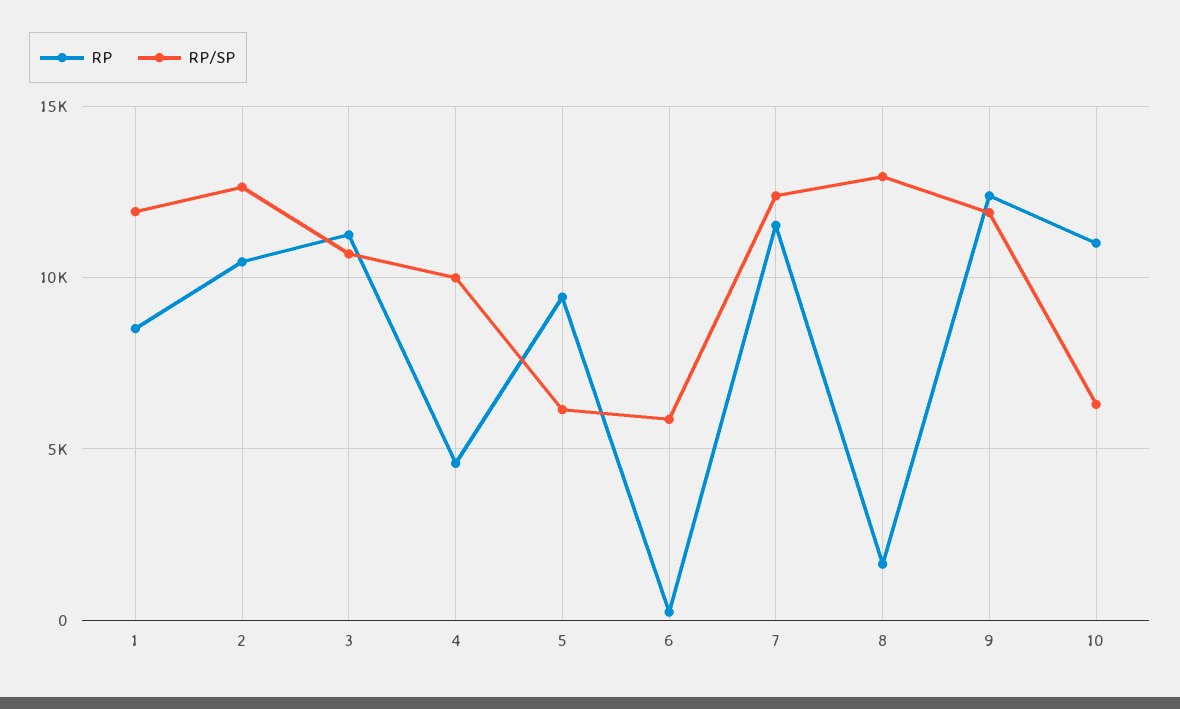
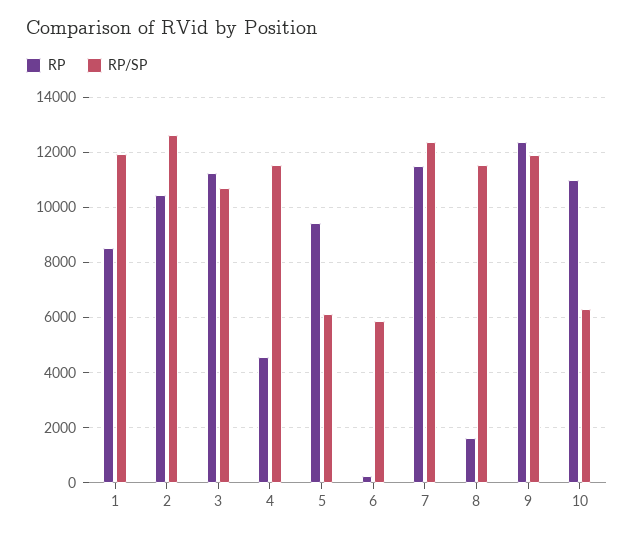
  {
    "RP": {
      "1": 8500,
      "2": 10500,
      "3": 11250,
      "4": 4500,
      "5": 9500,
      "6": 250,
      "7": 11500,
      "8": 1750,
      "9": 12500,
      "10": 11000
    },
    "RP/SP": {
      "1": 12000,
      "2": 12750,
      "3": 10750,
-     "4": 10000,
+     "4": 11500,
      "5": 6250,
      "6": 5750,
      "7": 12500,
-     "8": 13000,
+     "8": 11500,
      "9": 12000,
      "10": 6250
    }
  }

